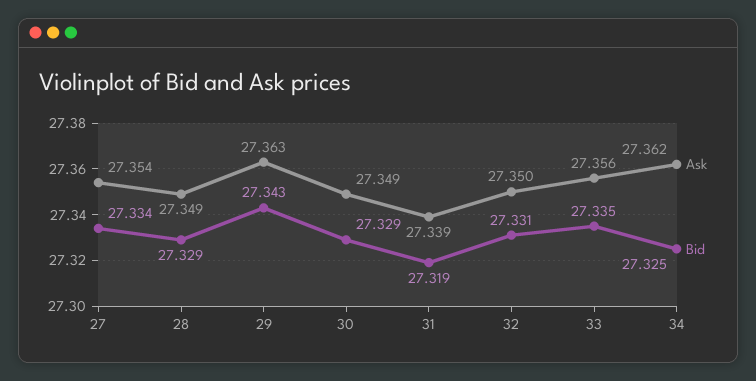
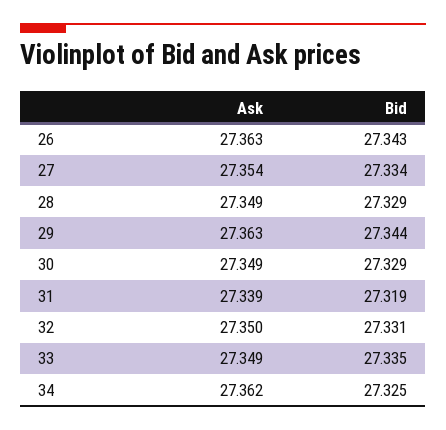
  {
    "Ask": {
      "27": 27.354,
      "28": 27.349,
      "29": 27.363,
      "30": 27.349,
      "31": 27.339,
      "32": 27.35,
-     "33": 27.356,
+     "33": 27.349,
-     "34": 27.362
+     "34": 27.362,
+     "26": 27.363
    },
    "Bid": {
      "27": 27.334,
      "28": 27.329,
-     "29": 27.343,
+     "29": 27.344,
      "30": 27.329,
      "31": 27.319,
      "32": 27.331,
      "33": 27.335,
-     "34": 27.325
+     "34": 27.325,
+     "26": 27.343
    }
  }

